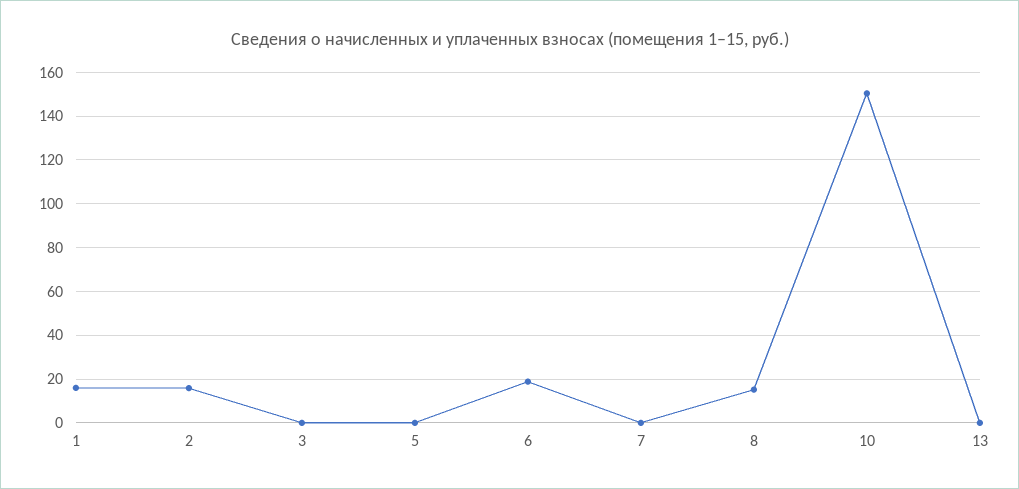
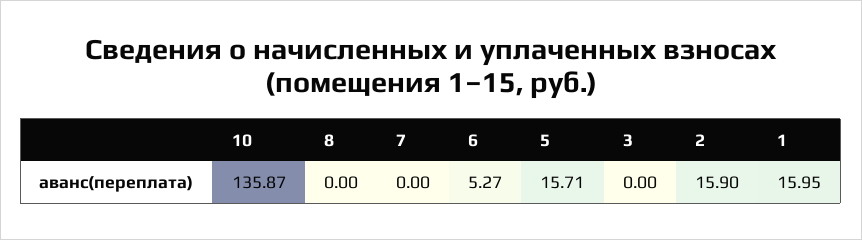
  {
    "1": 15.95,
    "2": 15.9,
    "3": 0,
-   "5": 0,
+   "5": 15.71,
-   "6": 20,
+   "6": 5.27,
    "7": 0,
-   "8": 15,
+   "8": 0,
-   "10": 150,
+   "10": 135.87
-   "13": 0
  }

